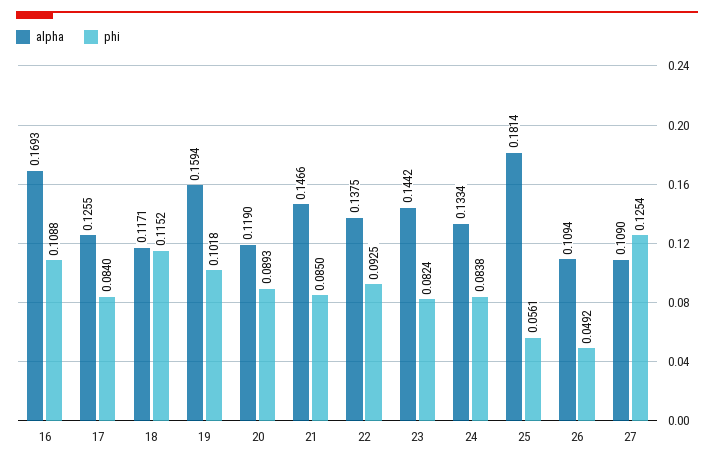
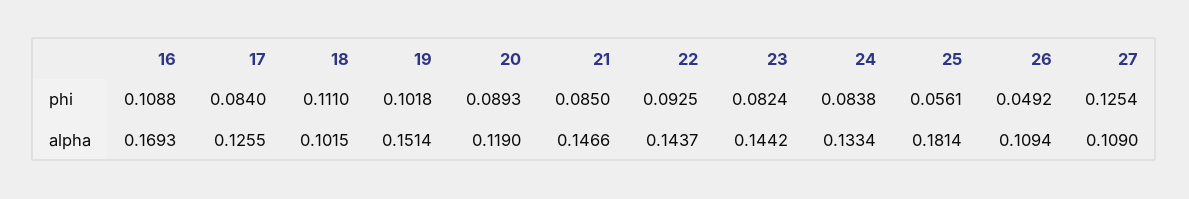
  {
    "alpha": {
      "16": 0.1693,
      "17": 0.1255,
-     "18": 0.1171,
+     "18": 0.1015,
-     "19": 0.1594,
+     "19": 0.1514,
      "20": 0.119,
      "21": 0.1466,
-     "22": 0.1375,
+     "22": 0.1437,
      "23": 0.1442,
      "24": 0.1334,
      "25": 0.1814,
      "26": 0.1094,
      "27": 0.109
    },
    "phi": {
      "16": 0.1088,
      "17": 0.084,
-     "18": 0.1152,
+     "18": 0.111,
      "19": 0.1018,
      "20": 0.0893,
      "21": 0.085,
      "22": 0.0925,
      "23": 0.0824,
      "24": 0.0838,
      "25": 0.0561,
      "26": 0.0492,
      "27": 0.1254
    }
  }

